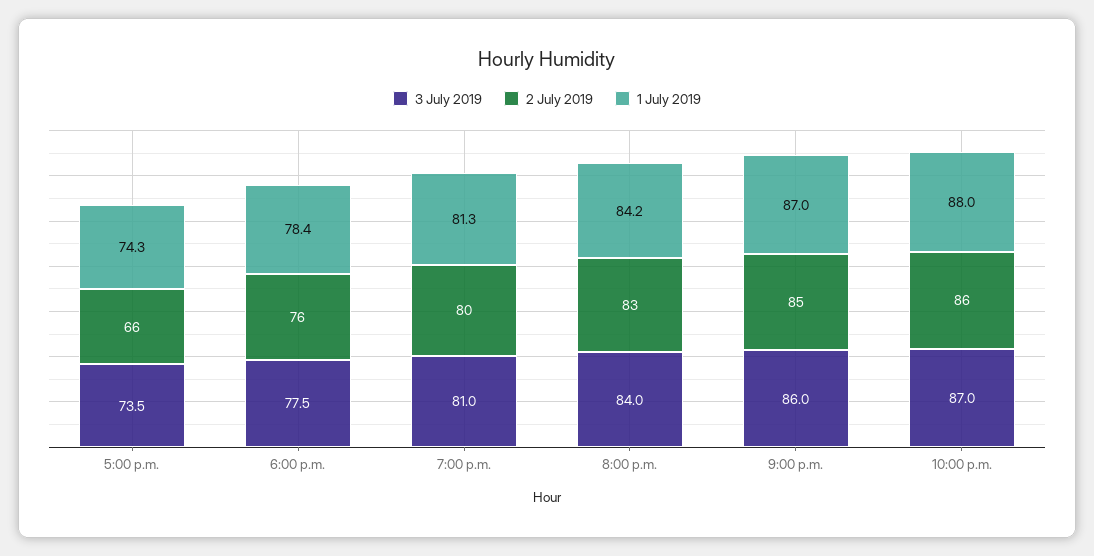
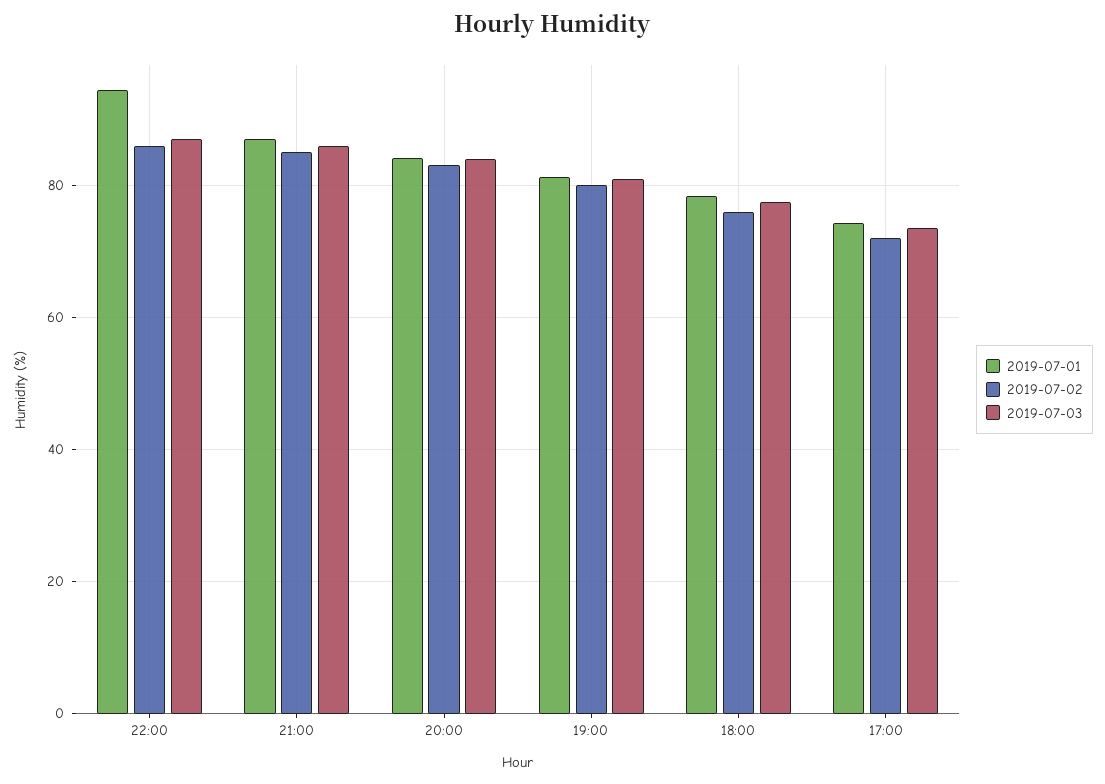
  {
    "3 July 2019": {
      "5:00 p.m.": 73.5,
      "6:00 p.m.": 77.5,
      "7:00 p.m.": 81,
      "8:00 p.m.": 84,
      "9:00 p.m.": 86,
      "10:00 p.m.": 87
    },
    "2 July 2019": {
-     "5:00 p.m.": 66,
+     "5:00 p.m.": 72,
      "6:00 p.m.": 76,
      "7:00 p.m.": 80,
      "8:00 p.m.": 83,
      "9:00 p.m.": 85,
      "10:00 p.m.": 86
    },
    "1 July 2019": {
      "5:00 p.m.": 74.3,
      "6:00 p.m.": 78.4,
      "7:00 p.m.": 81.3,
      "8:00 p.m.": 84.2,
      "9:00 p.m.": 87,
-     "10:00 p.m.": 88
+     "10:00 p.m.": 94
    }
  }

